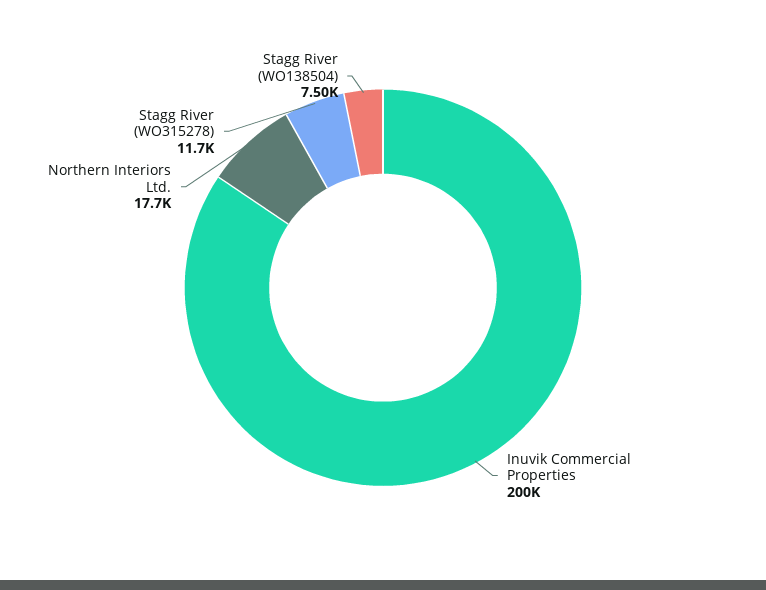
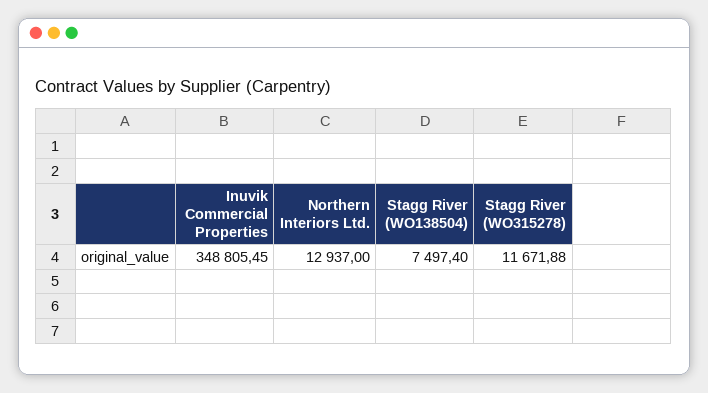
  {
-   "Inuvik Commercial Properties": 200000,
+   "Inuvik Commercial Properties": 348805.45,
-   "Northern Interiors Ltd.": 17700,
+   "Northern Interiors Ltd.": 12937,
    "Stagg River (WO315278)": 11671.88,
    "Stagg River (WO138504)": 7497.4
  }

